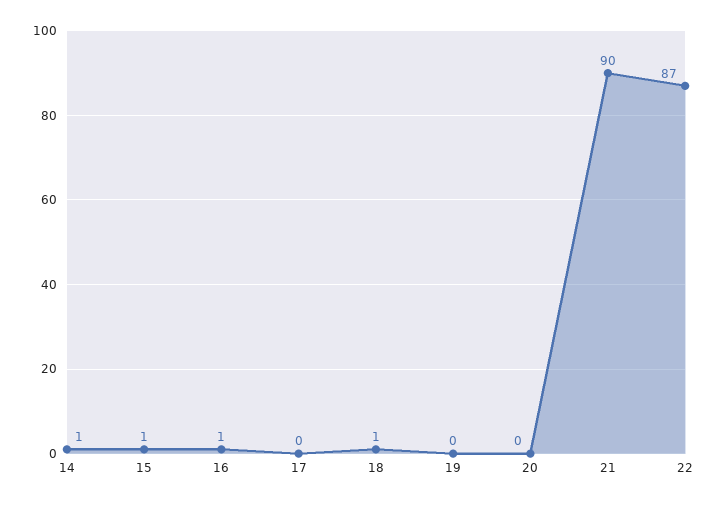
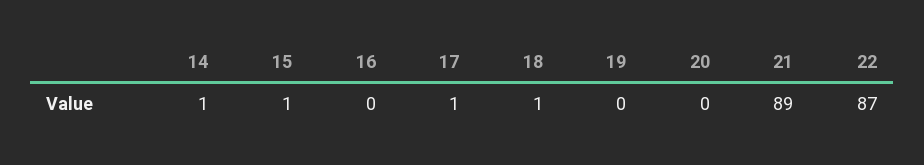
  {
    "14": 1,
    "15": 1,
-   "16": 1,
+   "16": 0,
-   "17": 0,
+   "17": 1,
    "18": 1,
    "19": 0,
    "20": 0,
-   "21": 90,
+   "21": 89,
    "22": 87
  }

